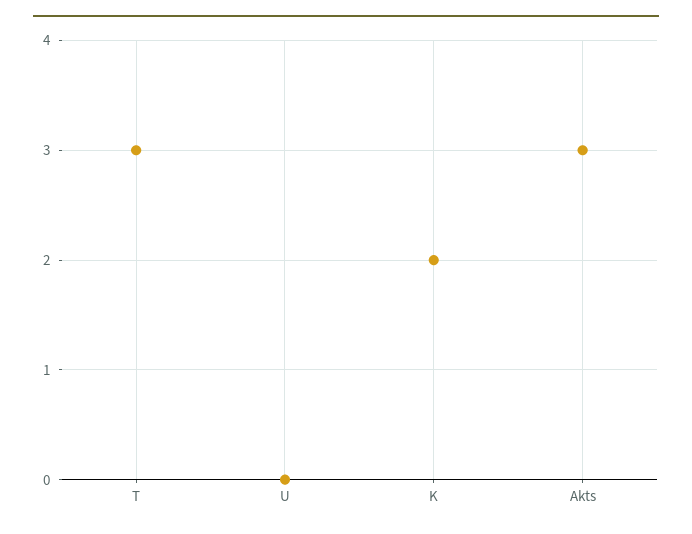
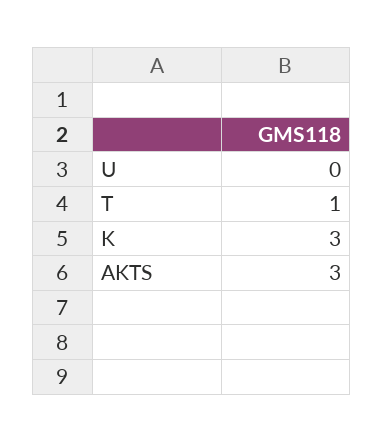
  {
-   "T": 3,
+   "T": 1,
    "U": 0,
-   "K": 2,
+   "K": 3,
    "Akts": 3
  }

